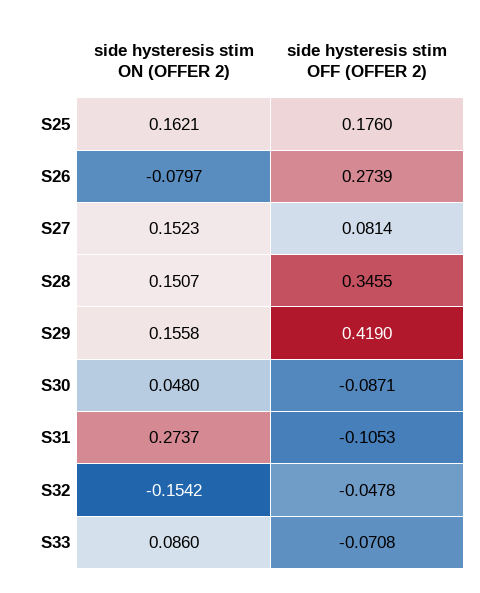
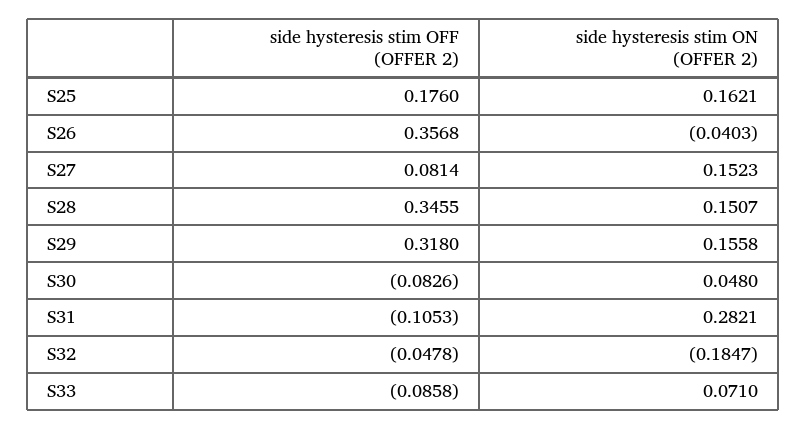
  {
    "side hysteresis stim ON (OFFER 2)": {
      "S25": 0.1621,
-     "S26": -0.0797,
+     "S26": -0.0403,
      "S27": 0.1523,
      "S28": 0.1507,
      "S29": 0.1558,
      "S30": 0.048,
-     "S31": 0.2737,
+     "S31": 0.2821,
-     "S32": -0.1542,
+     "S32": -0.1847,
-     "S33": 0.086
+     "S33": 0.071
    },
    "side hysteresis stim OFF (OFFER 2)": {
      "S25": 0.176,
-     "S26": 0.2739,
+     "S26": 0.3568,
      "S27": 0.0814,
      "S28": 0.3455,
-     "S29": 0.419,
+     "S29": 0.318,
-     "S30": -0.0871,
+     "S30": -0.0826,
      "S31": -0.1053,
      "S32": -0.0478,
-     "S33": -0.0708
+     "S33": -0.0858
    }
  }

